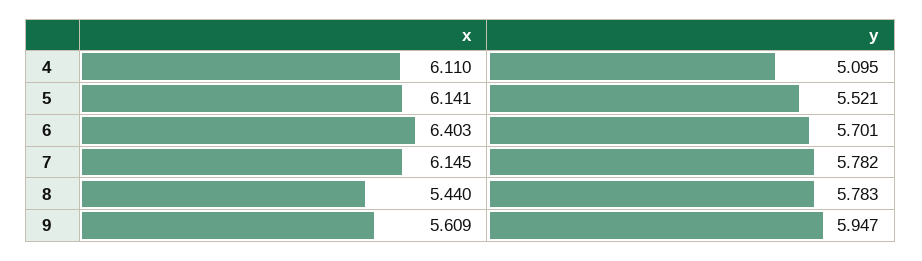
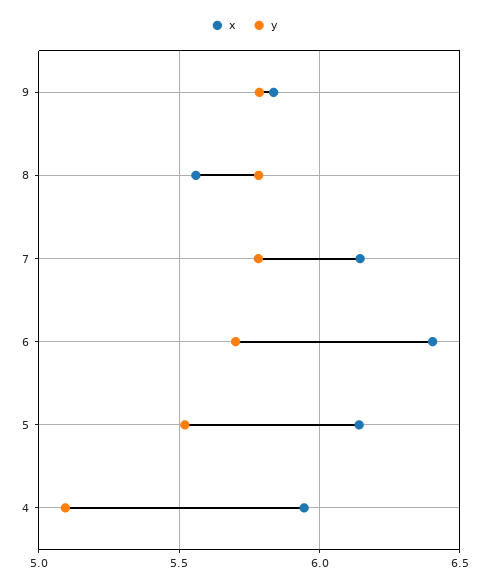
  {
    "x": {
-     "4": 6.11,
+     "4": 5.95,
      "5": 6.141,
      "6": 6.403,
      "7": 6.145,
-     "8": 5.44,
+     "8": 5.55,
-     "9": 5.609
+     "9": 5.85
    },
    "y": {
      "4": 5.095,
      "5": 5.521,
      "6": 5.701,
      "7": 5.782,
      "8": 5.783,
-     "9": 5.947
+     "9": 5.8
    }
  }

